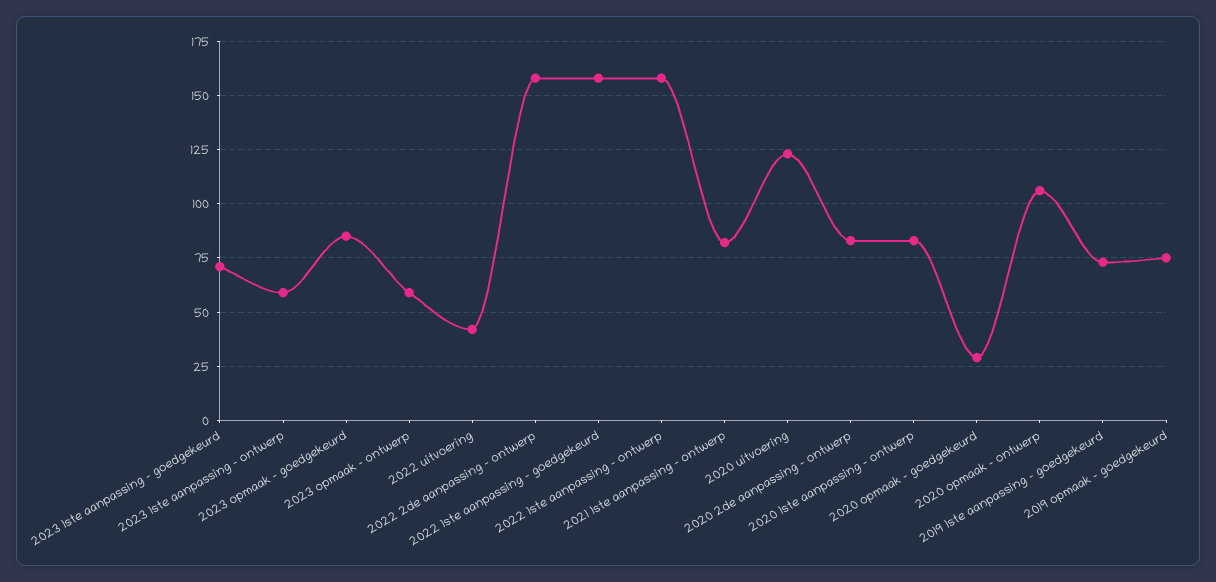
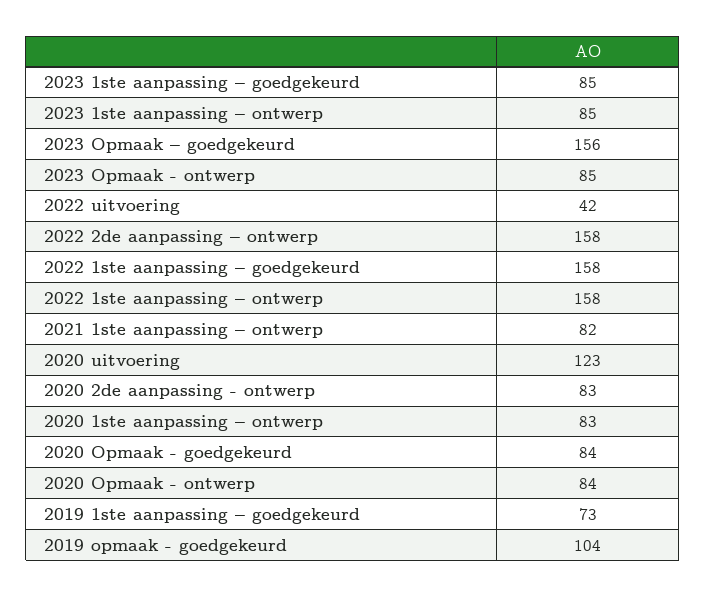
  {
-   "2023 1ste aanpassing – goedgekeurd": 70,
+   "2023 1ste aanpassing – goedgekeurd": 85,
-   "2023 1ste aanpassing – ontwerp": 60,
+   "2023 1ste aanpassing – ontwerp": 85,
-   "2023 opmaak – goedgekeurd": 85,
+   "2023 opmaak – goedgekeurd": 156,
-   "2023 opmaak - ontwerp": 60,
+   "2023 opmaak - ontwerp": 85,
    "2022 uitvoering": 42,
    "2022 2de aanpassing – ontwerp": 158,
    "2022 1ste aanpassing – goedgekeurd": 158,
    "2022 1ste aanpassing – ontwerp": 158,
    "2021 1ste aanpassing – ontwerp": 82,
    "2020 uitvoering": 123,
    "2020 2de aanpassing - ontwerp": 83,
    "2020 1ste aanpassing – ontwerp": 83,
-   "2020 opmaak - goedgekeurd": 30,
+   "2020 opmaak - goedgekeurd": 84,
-   "2020 opmaak - ontwerp": 105,
+   "2020 opmaak - ontwerp": 84,
    "2019 1ste aanpassing – goedgekeurd": 73,
-   "2019 opmaak - goedgekeurd": 75
+   "2019 opmaak - goedgekeurd": 104
  }

